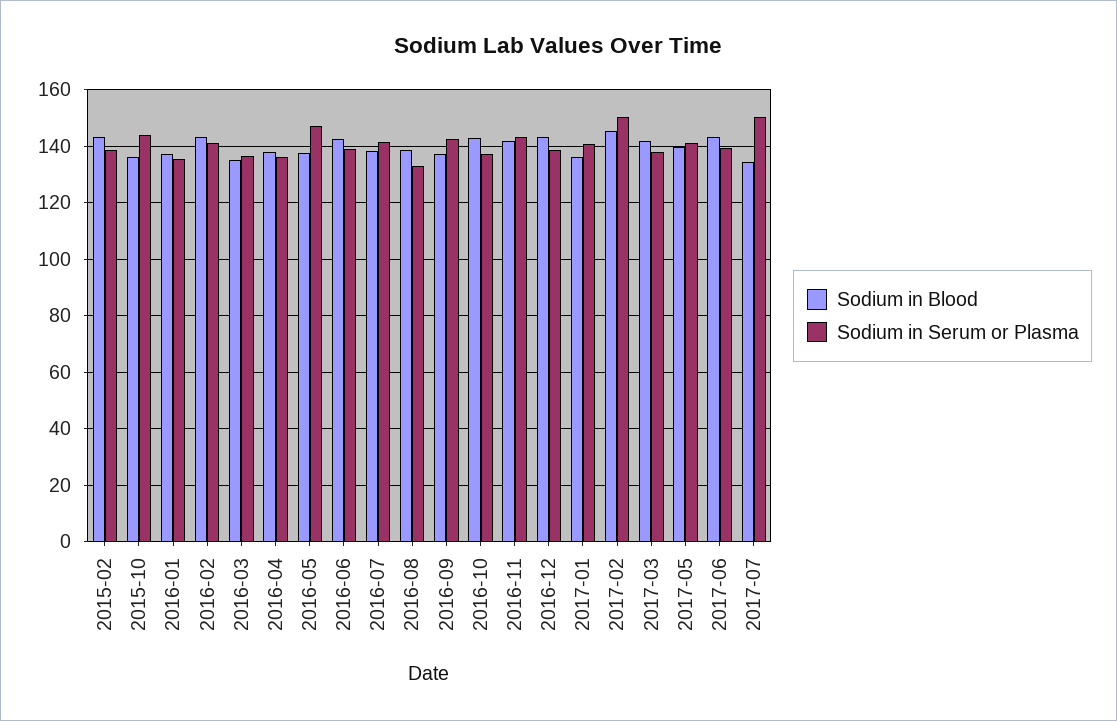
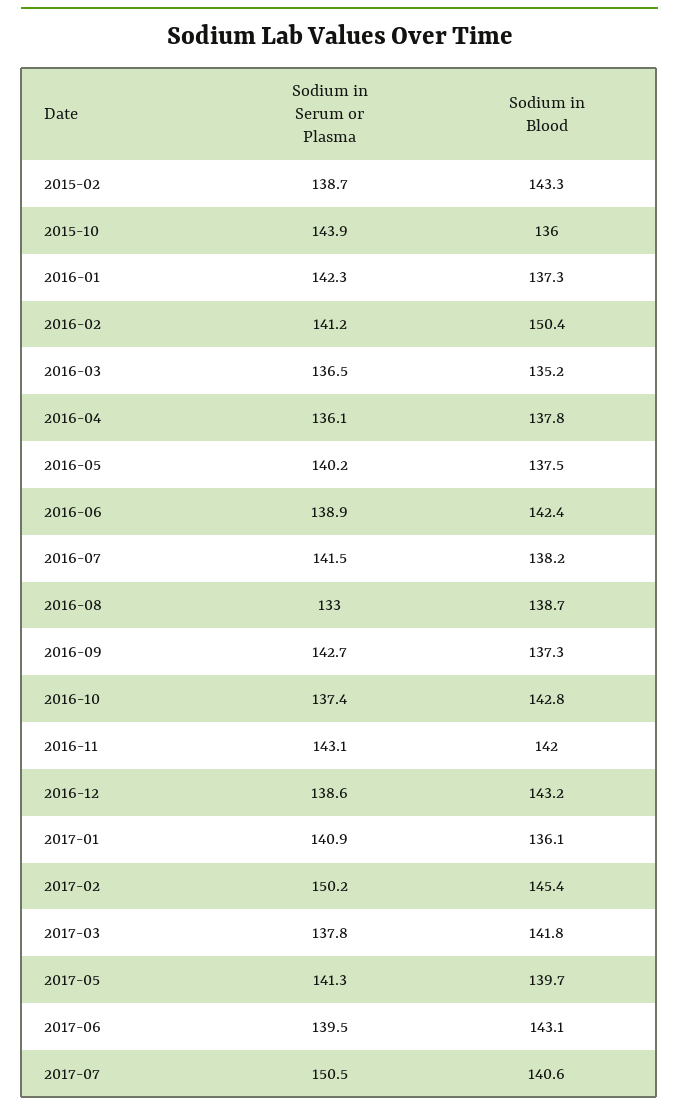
  {
    "Sodium in Blood": {
      "2015-02": 143.3,
      "2015-10": 136,
      "2016-01": 137.3,
-     "2016-02": 142.5,
+     "2016-02": 150.4,
      "2016-03": 135.2,
      "2016-04": 137.8,
      "2016-05": 137.5,
      "2016-06": 142.4,
      "2016-07": 138.2,
      "2016-08": 138.7,
      "2016-09": 137.3,
      "2016-10": 142.8,
      "2016-11": 142,
      "2016-12": 143.2,
      "2017-01": 136.1,
      "2017-02": 145.4,
      "2017-03": 141.8,
      "2017-05": 139.7,
      "2017-06": 143.1,
-     "2017-07": 135
+     "2017-07": 140.6
    },
    "Sodium in Serum or Plasma": {
      "2015-02": 138.7,
      "2015-10": 143.9,
-     "2016-01": 135,
+     "2016-01": 142.3,
      "2016-02": 141.2,
      "2016-03": 136.5,
      "2016-04": 136.1,
-     "2016-05": 147.5,
+     "2016-05": 140.2,
      "2016-06": 138.9,
      "2016-07": 141.5,
      "2016-08": 133,
      "2016-09": 142.7,
      "2016-10": 137.4,
      "2016-11": 143.1,
      "2016-12": 138.6,
      "2017-01": 140.9,
      "2017-02": 150.2,
      "2017-03": 137.8,
      "2017-05": 141.3,
      "2017-06": 139.5,
      "2017-07": 150.5
    }
  }

